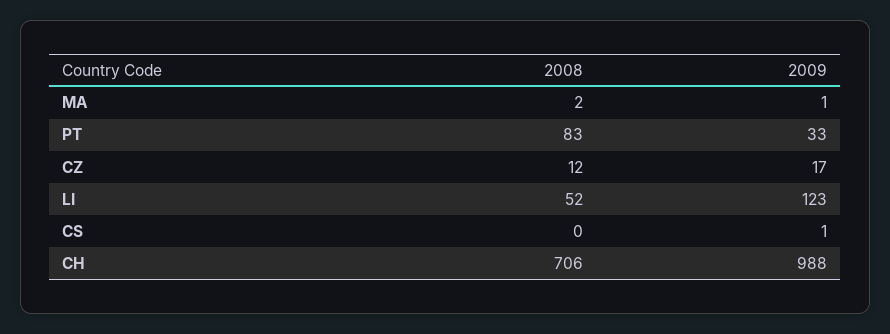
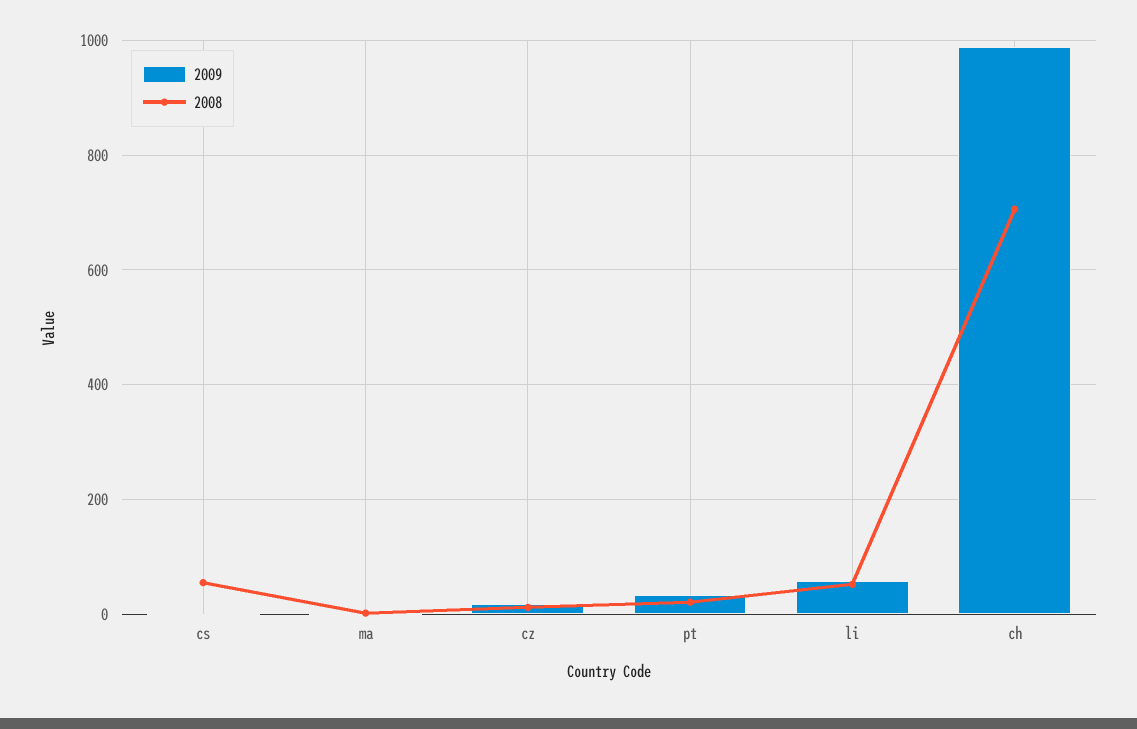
  {
    "2008": {
      "MA": 2,
-     "PT": 83,
+     "PT": 20,
      "CZ": 12,
      "LI": 52,
-     "CS": 0,
+     "CS": 60,
      "CH": 706
    },
    "2009": {
      "MA": 1,
      "PT": 33,
      "CZ": 17,
-     "LI": 123,
+     "LI": 60,
      "CS": 1,
      "CH": 988
    }
  }

